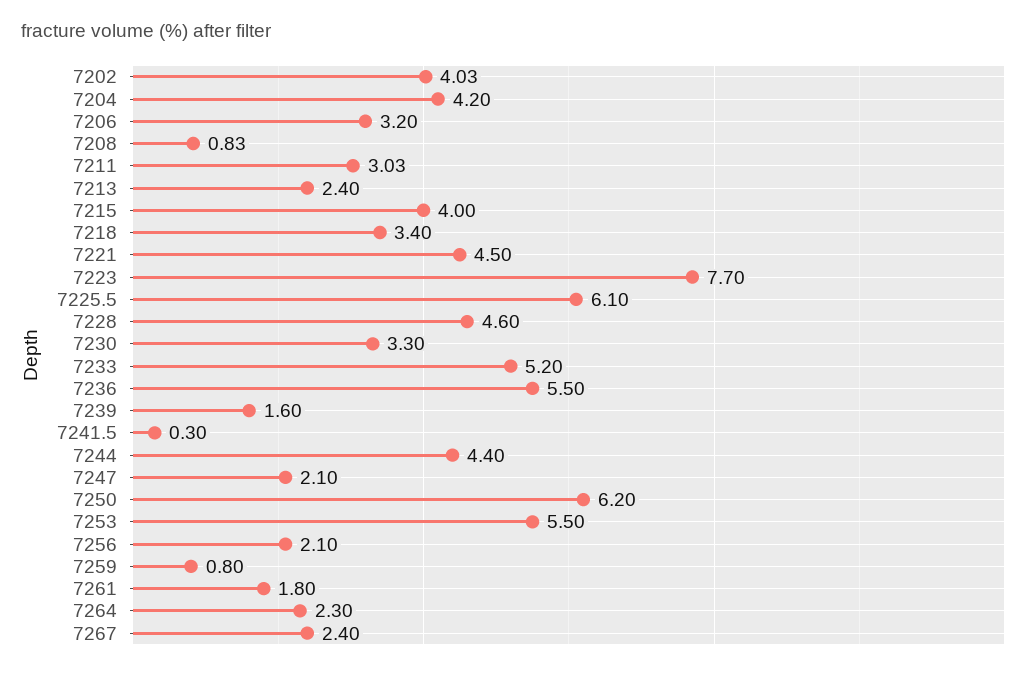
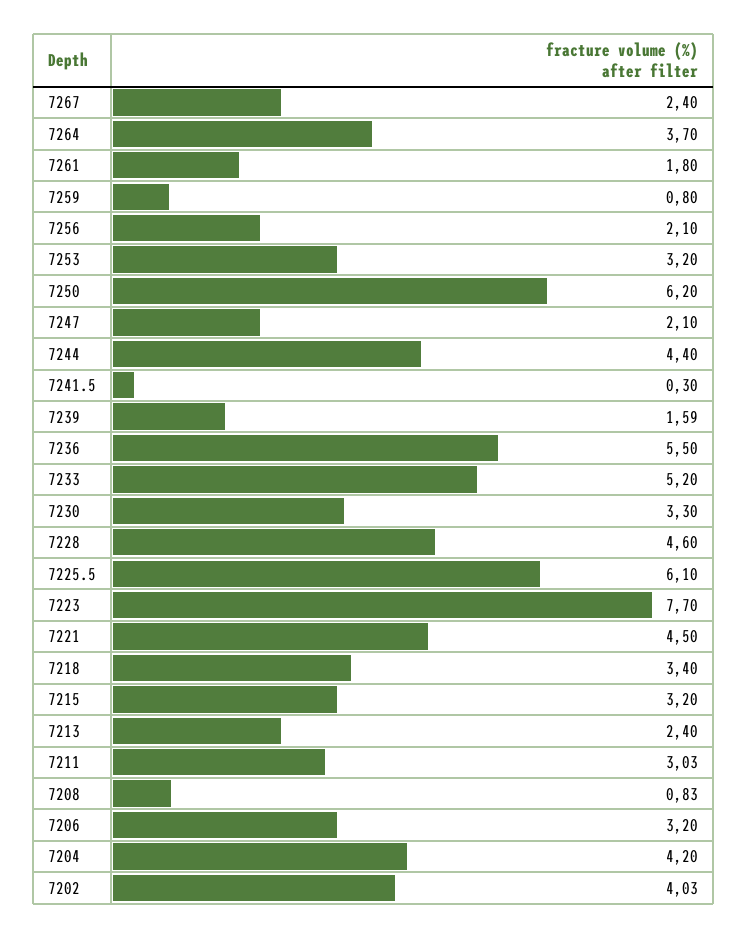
  {
    "7202": 4.03,
    "7204": 4.2,
    "7206": 3.2,
    "7208": 0.83,
    "7211": 3.03,
    "7213": 2.4,
-   "7215": 4,
+   "7215": 3.2,
    "7218": 3.4,
    "7221": 4.5,
    "7223": 7.7,
    "7225.5": 6.1,
    "7228": 4.6,
    "7230": 3.3,
    "7233": 5.2,
    "7236": 5.5,
-   "7239": 1.6,
+   "7239": 1.59,
    "7241.5": 0.3,
    "7244": 4.4,
    "7247": 2.1,
    "7250": 6.2,
-   "7253": 5.5,
+   "7253": 3.2,
    "7256": 2.1,
    "7259": 0.8,
    "7261": 1.8,
-   "7264": 2.3,
+   "7264": 3.7,
    "7267": 2.4
  }

